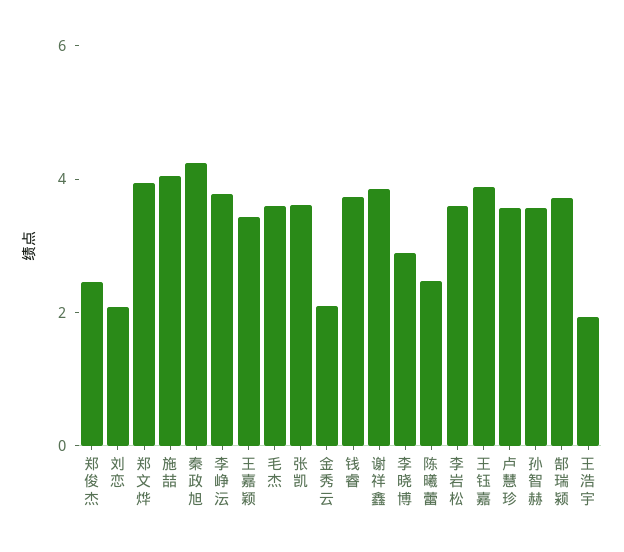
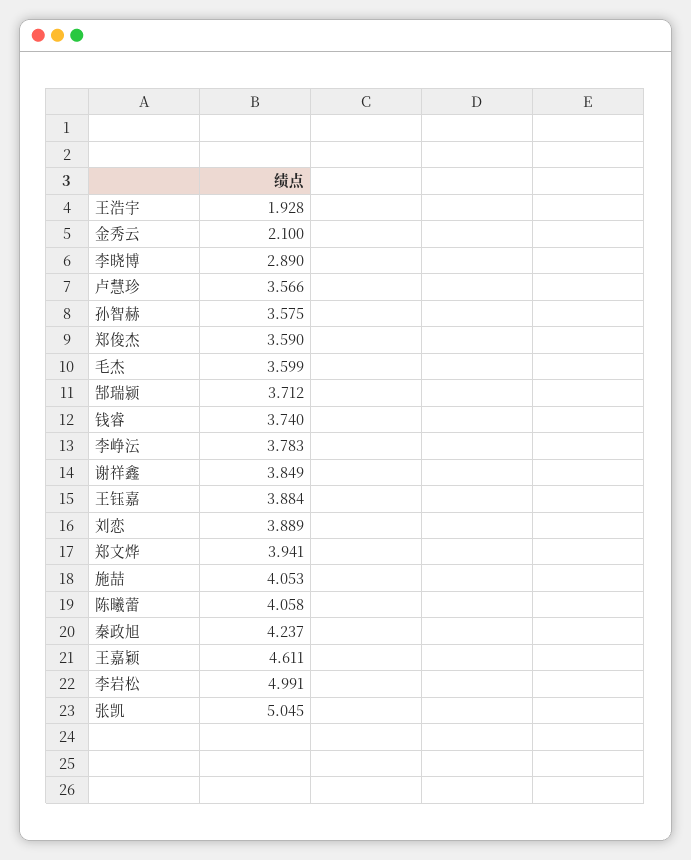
  {
-   "郑俊杰": 2.5,
+   "郑俊杰": 3.59,
-   "刘恋": 2,
+   "刘恋": 3.889,
    "郑文烨": 3.941,
    "施喆": 4.053,
    "秦政旭": 4.237,
    "李峥沄": 3.783,
-   "王嘉颖": 3.5,
+   "王嘉颖": 4.611,
    "毛杰": 3.599,
-   "张凯": 3.5,
+   "张凯": 5.045,
    "金秀云": 2.1,
    "钱睿": 3.74,
    "谢祥鑫": 3.849,
    "李晓博": 2.89,
-   "陈曦蕾": 2.5,
+   "陈曦蕾": 4.058,
-   "李岩松": 3.5,
+   "李岩松": 4.991,
    "王钰嘉": 3.884,
    "卢慧珍": 3.566,
    "孙智赫": 3.575,
    "郜瑞颍": 3.712,
    "王浩宇": 1.928
  }

